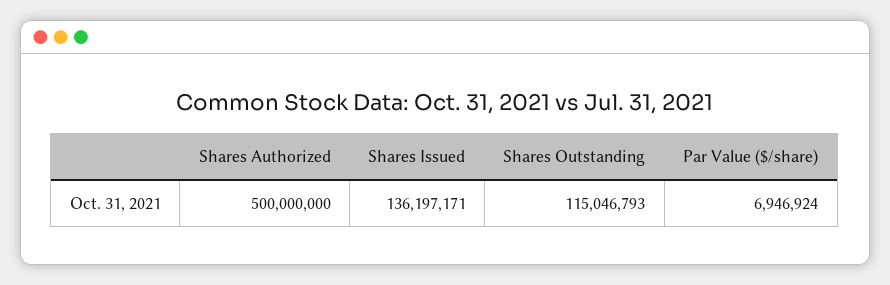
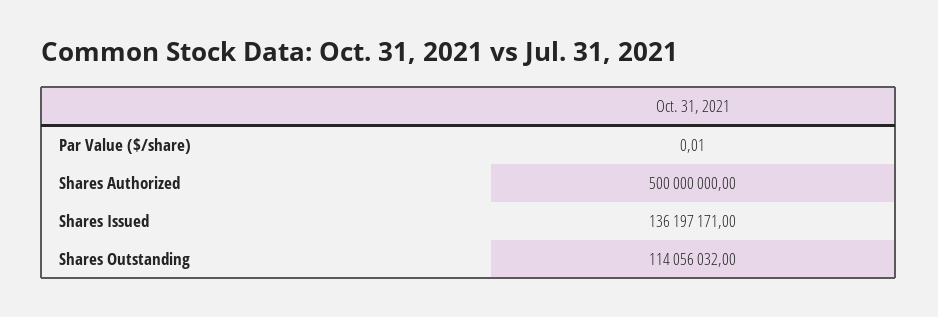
  {
    "Shares Authorized": 500000000,
    "Shares Issued": 136197171,
-   "Shares Outstanding": 115046793,
+   "Shares Outstanding": 114056032,
-   "Par Value ($/share)": 6946924
+   "Par Value ($/share)": 0.01
  }

